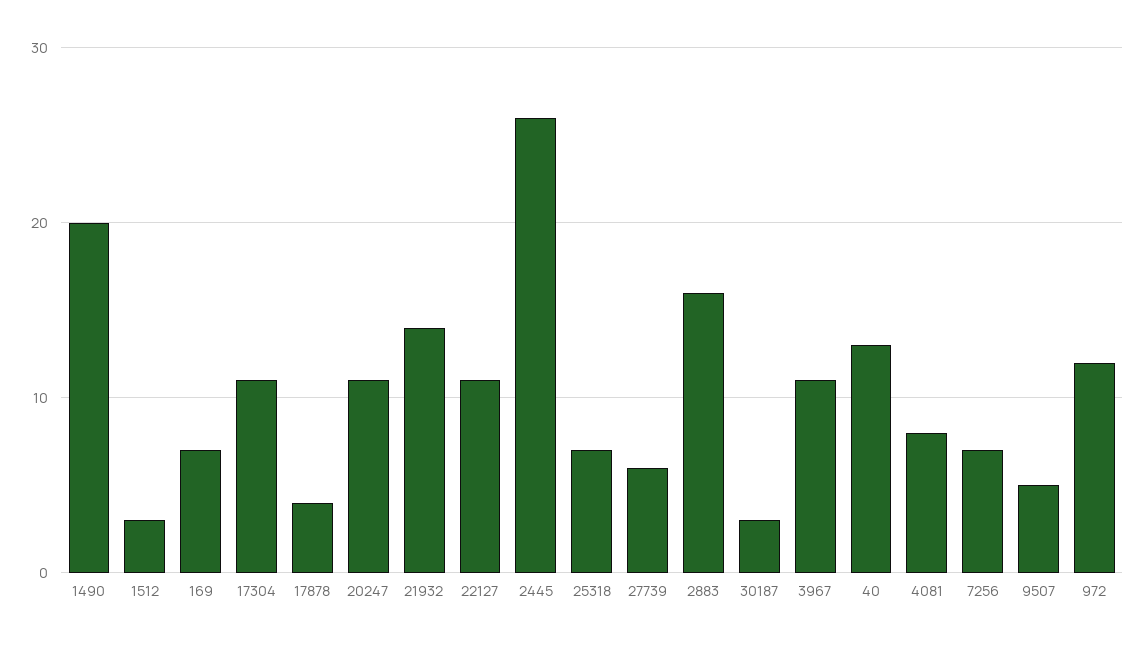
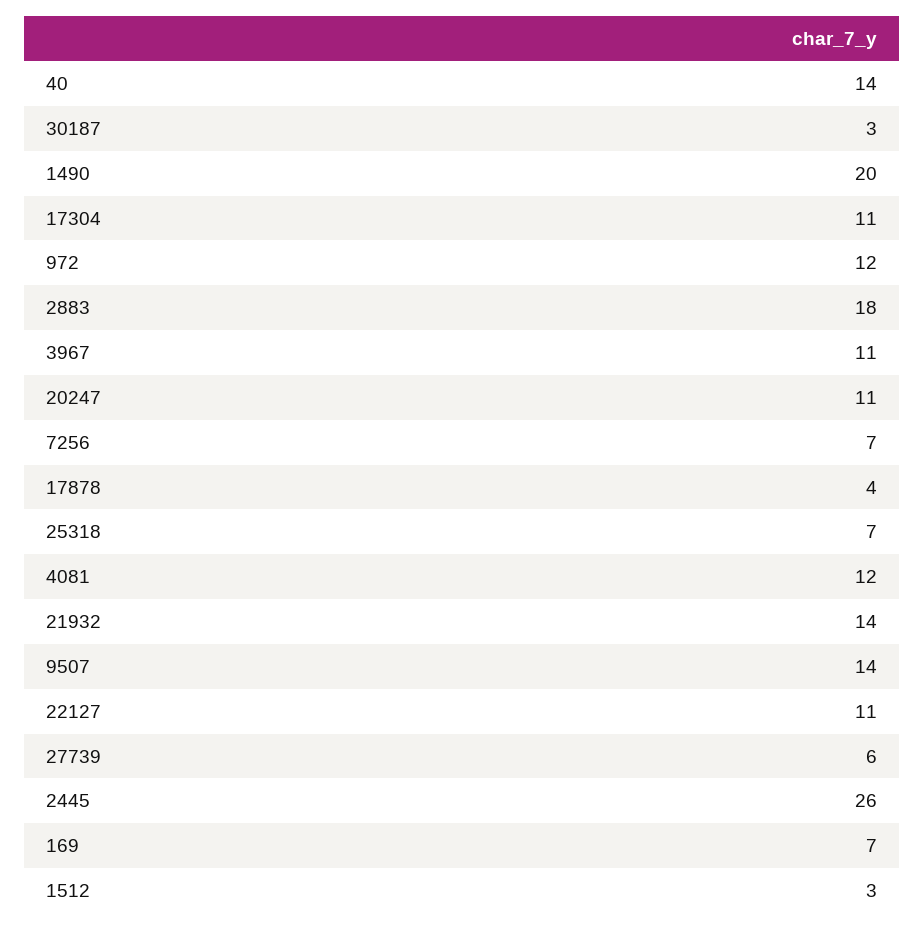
  {
    "1490": 20,
    "1512": 3,
    "169": 7,
    "17304": 11,
    "17878": 4,
    "20247": 11,
    "21932": 14,
    "22127": 11,
    "2445": 26,
    "25318": 7,
    "27739": 6,
-   "2883": 16,
+   "2883": 18,
    "30187": 3,
    "3967": 11,
-   "40": 13,
+   "40": 14,
-   "4081": 8,
+   "4081": 12,
    "7256": 7,
-   "9507": 5,
+   "9507": 14,
    "972": 12
  }

